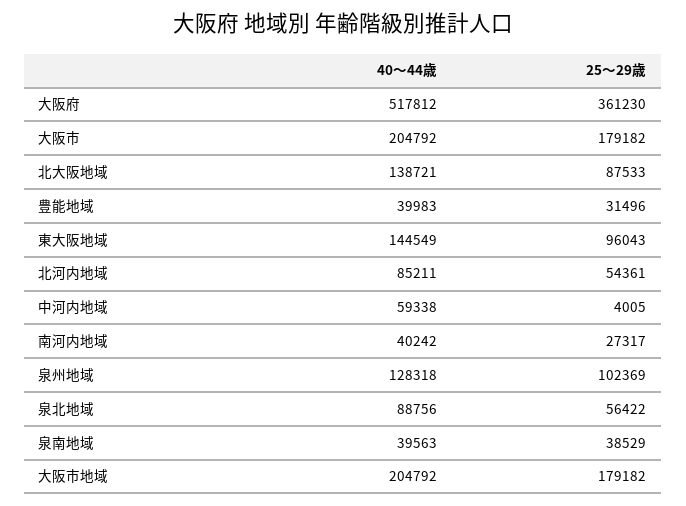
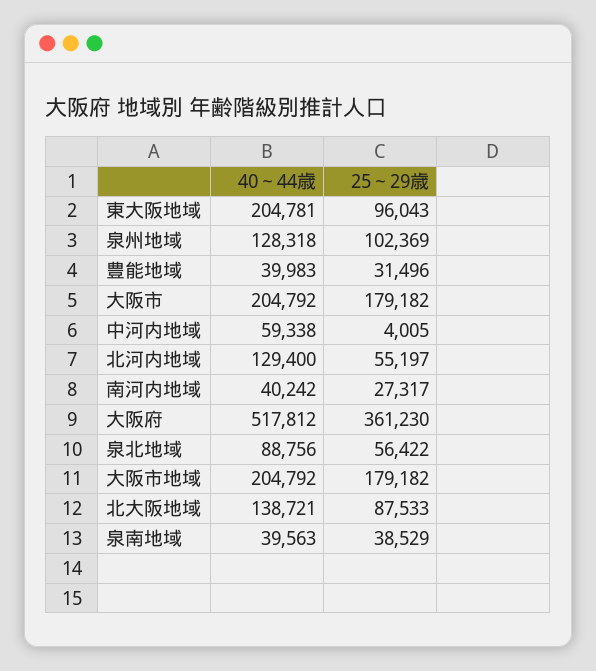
  {
    "40～44歳": {
      "大阪府": 517812,
      "大阪市": 204792,
      "北大阪地域": 138721,
      "豊能地域": 39983,
-     "東大阪地域": 144549,
+     "東大阪地域": 204781,
-     "北河内地域": 85211,
+     "北河内地域": 129400,
      "中河内地域": 59338,
      "南河内地域": 40242,
      "泉州地域": 128318,
      "泉北地域": 88756,
      "泉南地域": 39563,
      "大阪市地域": 204792
    },
    "25～29歳": {
      "大阪府": 361230,
      "大阪市": 179182,
      "北大阪地域": 87533,
      "豊能地域": 31496,
      "東大阪地域": 96043,
-     "北河内地域": 54361,
+     "北河内地域": 55197,
      "中河内地域": 4005,
      "南河内地域": 27317,
      "泉州地域": 102369,
      "泉北地域": 56422,
      "泉南地域": 38529,
      "大阪市地域": 179182
    }
  }

